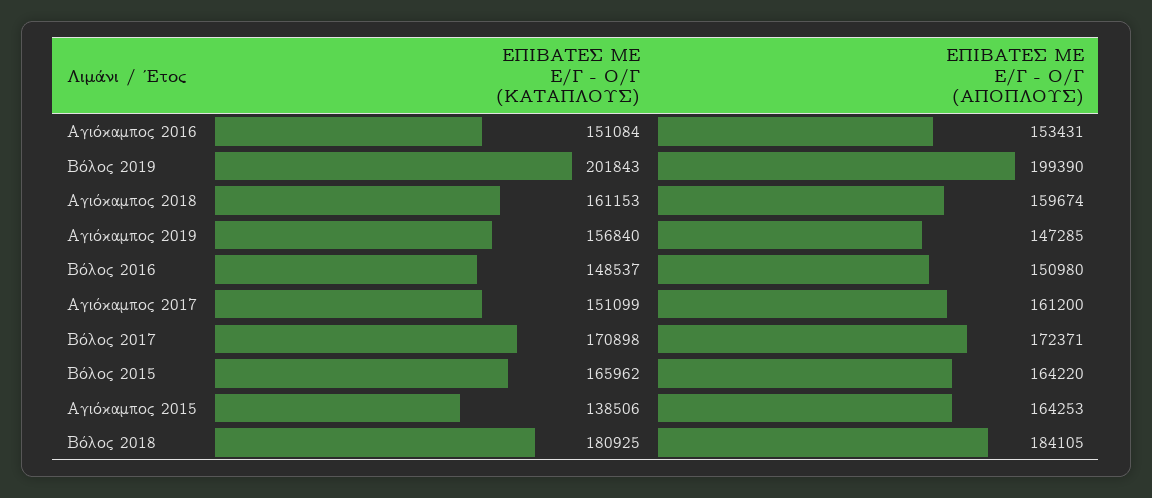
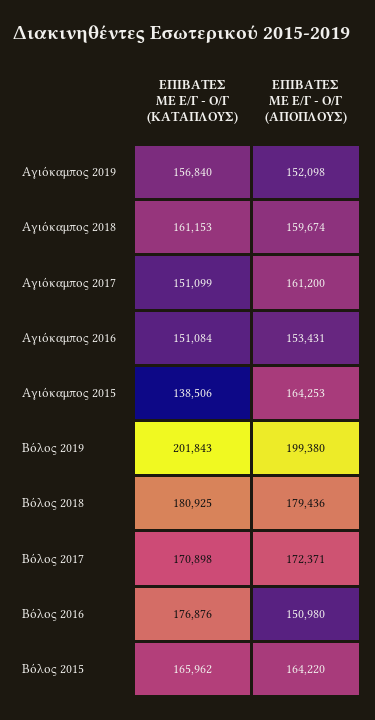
  {
    "ΕΠΙΒΑΤΕΣ ΜΕ Ε/Γ - Ο/Γ (ΚΑΤΑΠΛΟΥΣ)": {
      "Αγιόκαμπος 2016": 151084,
      "Βόλος 2019": 201843,
      "Αγιόκαμπος 2018": 161153,
      "Αγιόκαμπος 2019": 156840,
-     "Βόλος 2016": 148537,
+     "Βόλος 2016": 176876,
      "Αγιόκαμπος 2017": 151099,
      "Βόλος 2017": 170898,
      "Βόλος 2015": 165962,
      "Αγιόκαμπος 2015": 138506,
      "Βόλος 2018": 180925
    },
    "ΕΠΙΒΑΤΕΣ ΜΕ Ε/Γ - Ο/Γ (ΑΠΟΠΛΟΥΣ)": {
      "Αγιόκαμπος 2016": 153431,
-     "Βόλος 2019": 199390,
+     "Βόλος 2019": 199380,
      "Αγιόκαμπος 2018": 159674,
-     "Αγιόκαμπος 2019": 147285,
+     "Αγιόκαμπος 2019": 152098,
      "Βόλος 2016": 150980,
      "Αγιόκαμπος 2017": 161200,
      "Βόλος 2017": 172371,
      "Βόλος 2015": 164220,
      "Αγιόκαμπος 2015": 164253,
-     "Βόλος 2018": 184105
+     "Βόλος 2018": 179436
    }
  }

